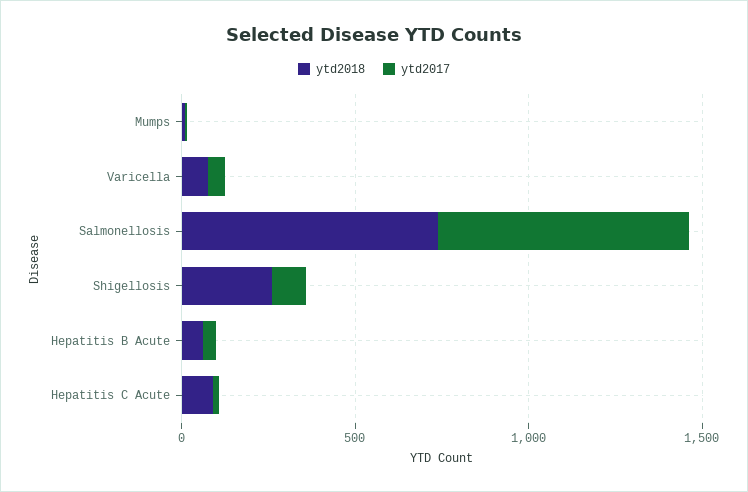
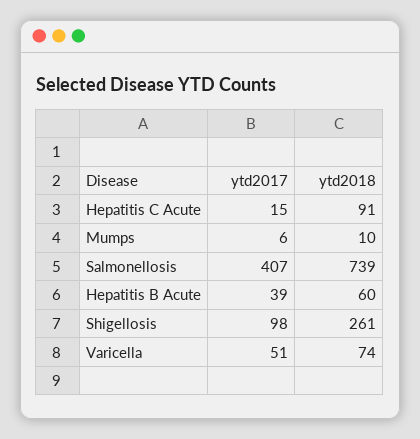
  {
    "ytd2018": {
      "Mumps": 10,
      "Varicella": 74,
      "Salmonellosis": 739,
      "Shigellosis": 261,
      "Hepatitis B Acute": 60,
      "Hepatitis C Acute": 91
    },
    "ytd2017": {
      "Mumps": 6,
      "Varicella": 51,
-     "Salmonellosis": 700,
+     "Salmonellosis": 407,
      "Shigellosis": 98,
      "Hepatitis B Acute": 39,
      "Hepatitis C Acute": 15
    }
  }

